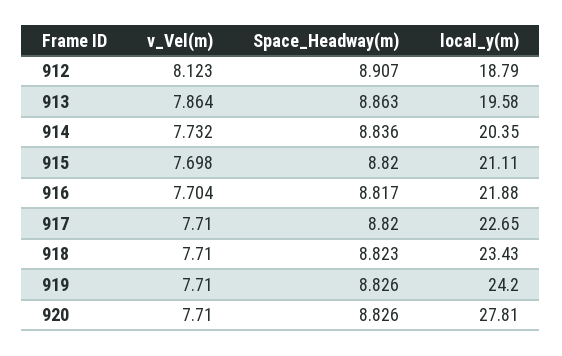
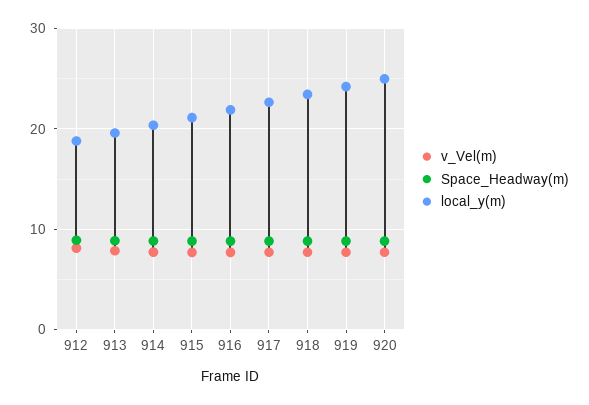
  {
    "v_Vel(m)": {
      "912": 8.123,
      "913": 7.864,
      "914": 7.732,
      "915": 7.698,
      "916": 7.704,
      "917": 7.71,
      "918": 7.71,
      "919": 7.71,
      "920": 7.71
    },
    "Space_Headway(m)": {
      "912": 8.907,
      "913": 8.863,
      "914": 8.836,
      "915": 8.82,
      "916": 8.817,
      "917": 8.82,
      "918": 8.823,
      "919": 8.826,
      "920": 8.826
    },
    "local_y(m)": {
      "912": 18.79,
      "913": 19.58,
      "914": 20.35,
      "915": 21.11,
      "916": 21.88,
      "917": 22.65,
      "918": 23.43,
      "919": 24.2,
-     "920": 27.81
+     "920": 25
    }
  }

